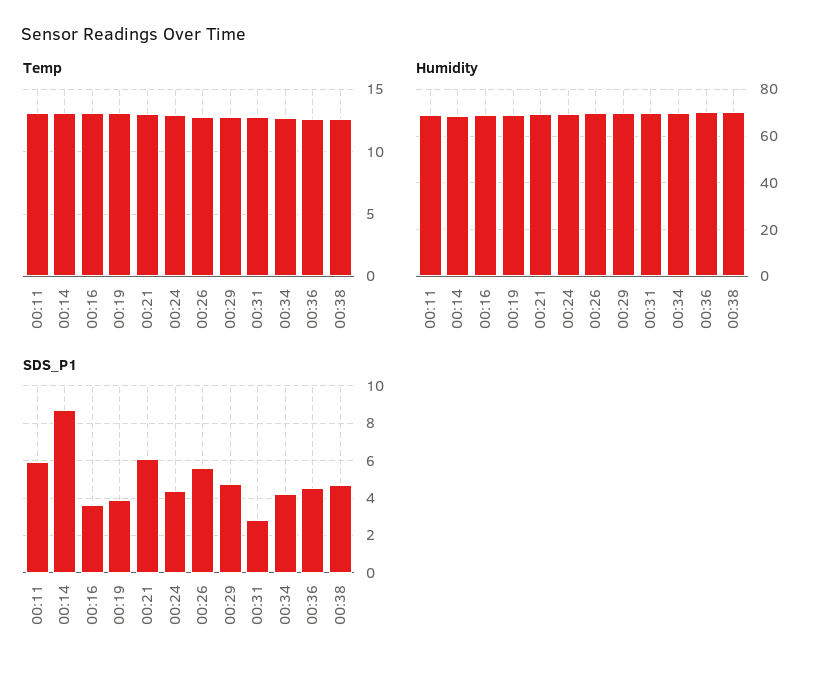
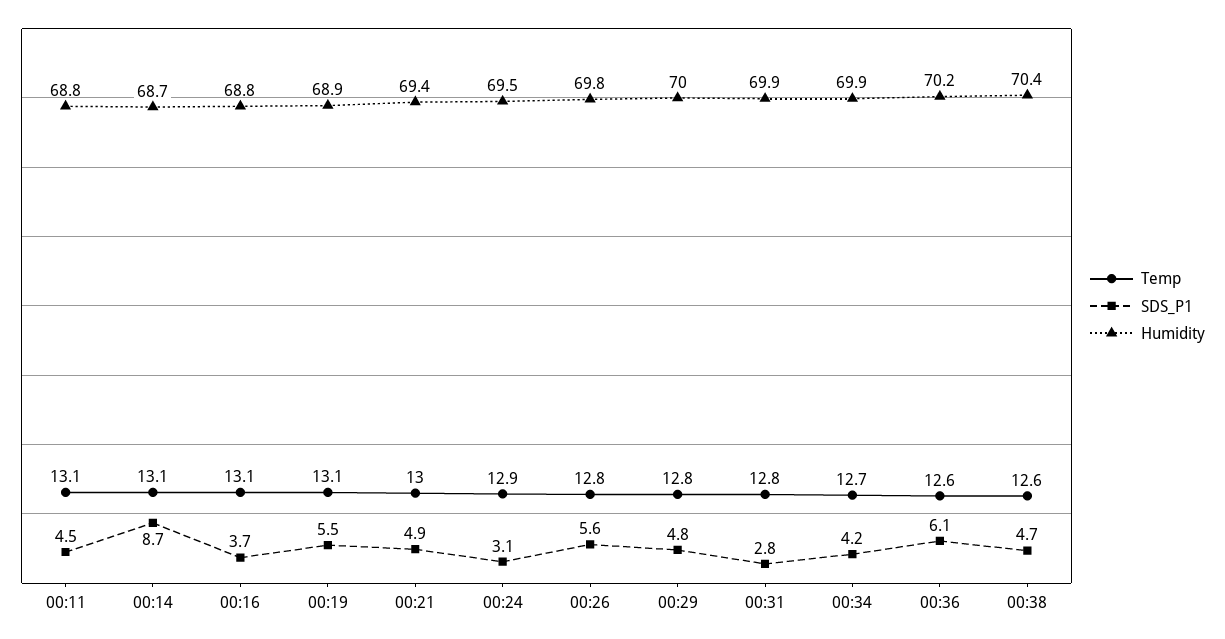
  {
    "Temp": {
      "00:11": 13.1,
      "00:14": 13.1,
      "00:16": 13.1,
      "00:19": 13.1,
      "00:21": 13,
      "00:24": 12.9,
      "00:26": 12.8,
      "00:29": 12.8,
      "00:31": 12.8,
      "00:34": 12.7,
      "00:36": 12.6,
      "00:38": 12.6
    },
    "Humidity": {
      "00:11": 68.8,
      "00:14": 68.7,
      "00:16": 68.8,
      "00:19": 68.9,
      "00:21": 69.4,
      "00:24": 69.5,
      "00:26": 69.8,
      "00:29": 70,
      "00:31": 69.9,
      "00:34": 69.9,
      "00:36": 70.2,
      "00:38": 70.4
    },
    "SDS_P1": {
-     "00:11": 6,
+     "00:11": 4.5,
      "00:14": 8.7,
      "00:16": 3.7,
-     "00:19": 4,
+     "00:19": 5.5,
-     "00:21": 6,
+     "00:21": 4.9,
-     "00:24": 4.5,
+     "00:24": 3.1,
      "00:26": 5.6,
      "00:29": 4.8,
      "00:31": 2.8,
      "00:34": 4.2,
-     "00:36": 4.5,
+     "00:36": 6.1,
      "00:38": 4.7
    }
  }

